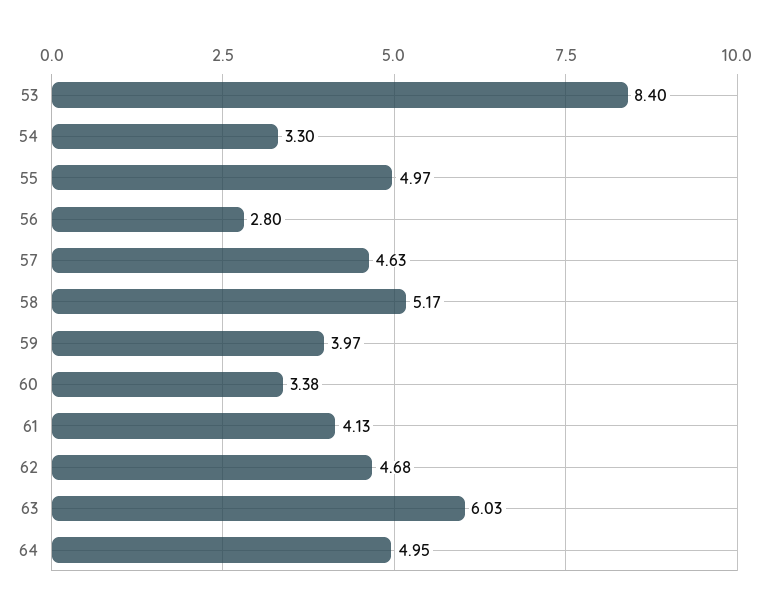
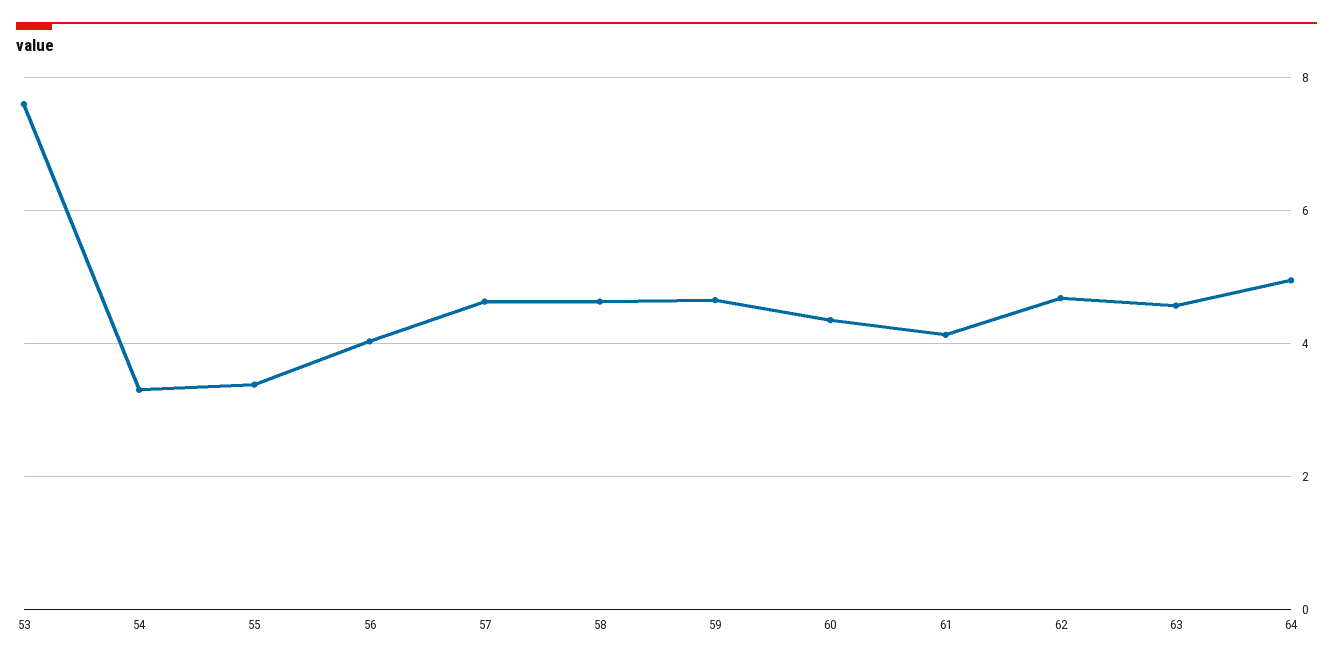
  {
-   "53": 8.4,
+   "53": 7.6,
    "54": 3.3,
-   "55": 4.97,
+   "55": 3.4,
-   "56": 2.8,
+   "56": 4,
    "57": 4.63,
-   "58": 5.17,
+   "58": 4.6,
-   "59": 3.97,
+   "59": 4.6,
-   "60": 3.38,
+   "60": 4.4,
    "61": 4.13,
    "62": 4.68,
-   "63": 6.03,
+   "63": 4.6,
    "64": 4.95
  }

